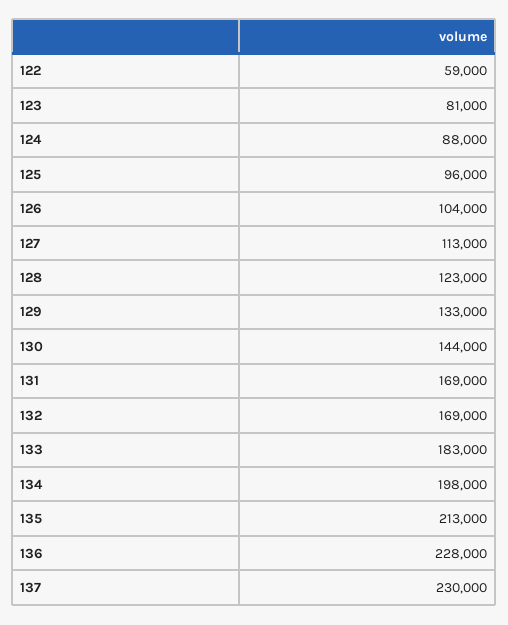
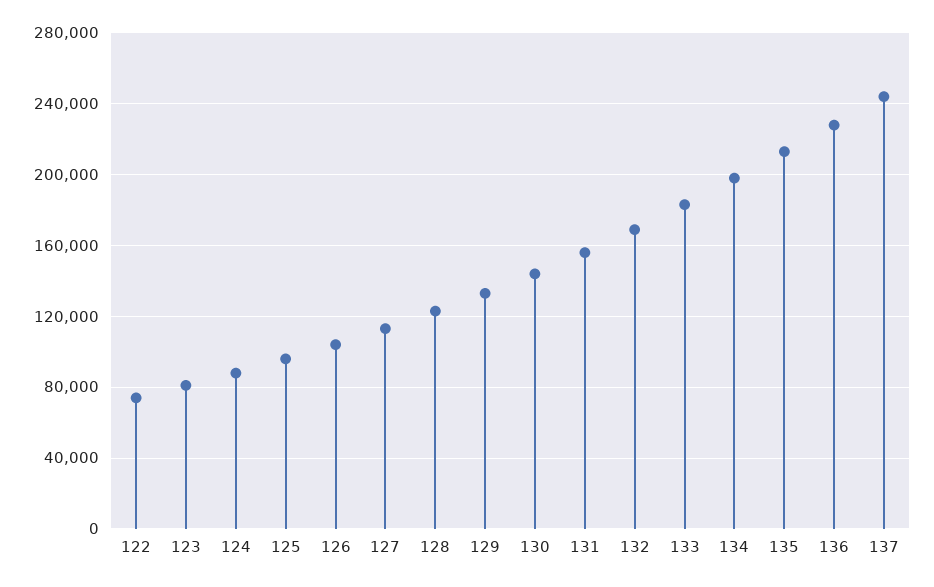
  {
-   "122": 59000,
+   "122": 75000,
    "123": 81000,
    "124": 88000,
    "125": 96000,
    "126": 104000,
    "127": 113000,
    "128": 123000,
    "129": 133000,
    "130": 144000,
-   "131": 169000,
+   "131": 155000,
    "132": 169000,
    "133": 183000,
    "134": 198000,
    "135": 213000,
    "136": 228000,
-   "137": 230000
+   "137": 245000
  }

